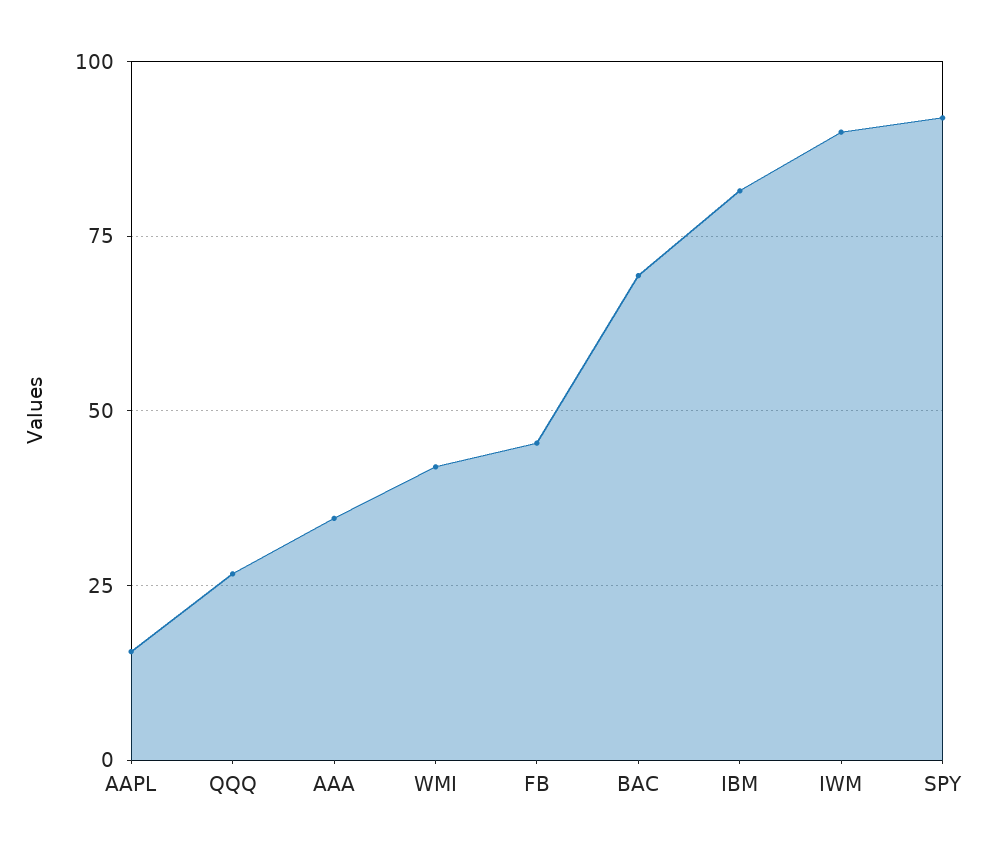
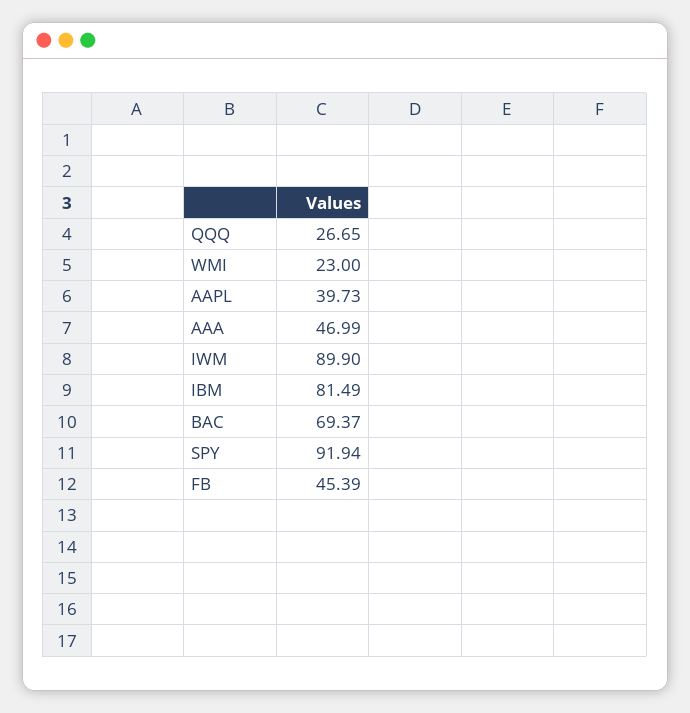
  {
-   "AAPL": 15,
+   "AAPL": 39.73,
    "QQQ": 26.65,
-   "AAA": 35,
+   "AAA": 46.99,
-   "WMI": 42.5,
+   "WMI": 23,
    "FB": 45.39,
    "BAC": 69.37,
    "IBM": 81.49,
    "IWM": 89.9,
    "SPY": 91.94
  }

